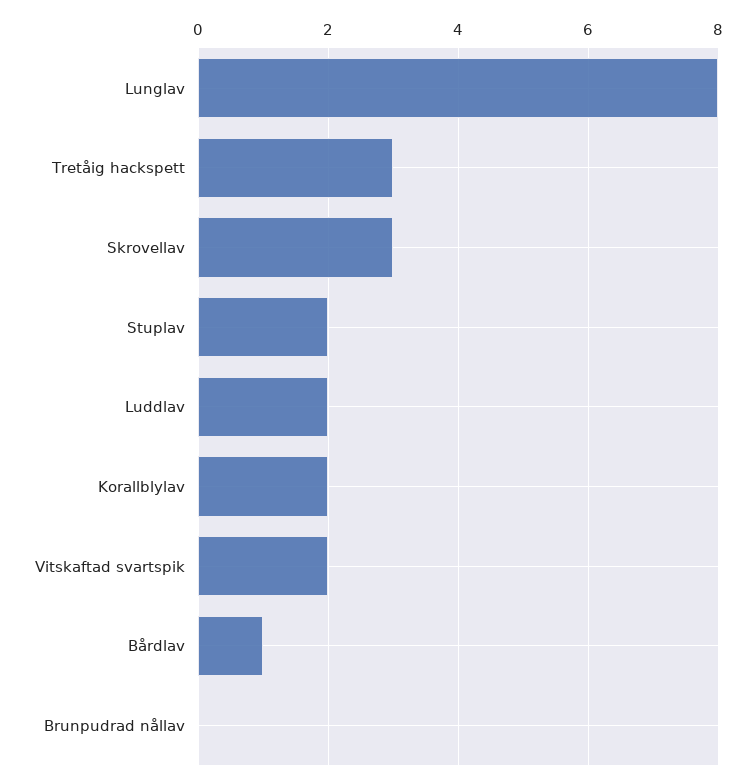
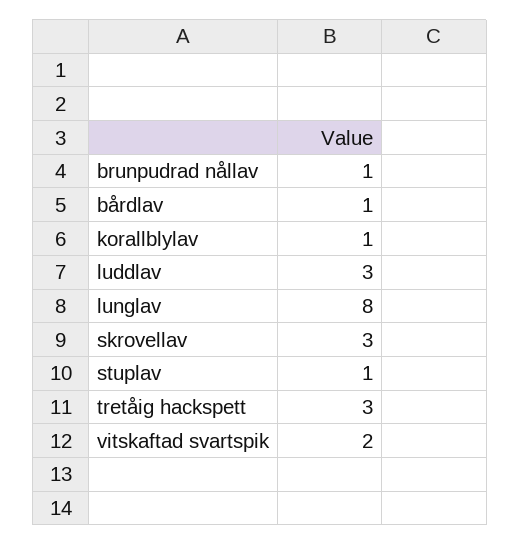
  {
    "Lunglav": 8,
    "Tretåig hackspett": 3,
    "Skrovellav": 3,
-   "Stuplav": 2,
+   "Stuplav": 1,
-   "Luddlav": 2,
+   "Luddlav": 3,
-   "Korallblylav": 2,
+   "Korallblylav": 1,
    "Vitskaftad svartspik": 2,
    "Bårdlav": 1,
-   "Brunpudrad nållav": 0
+   "Brunpudrad nållav": 1
  }

